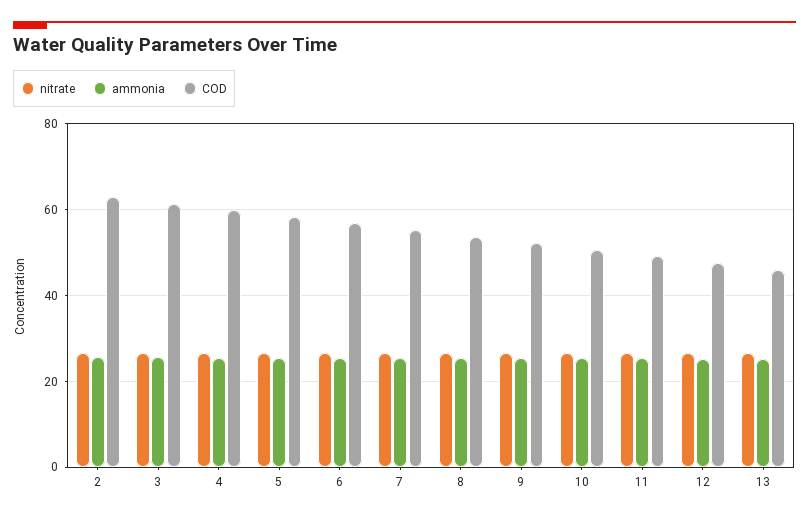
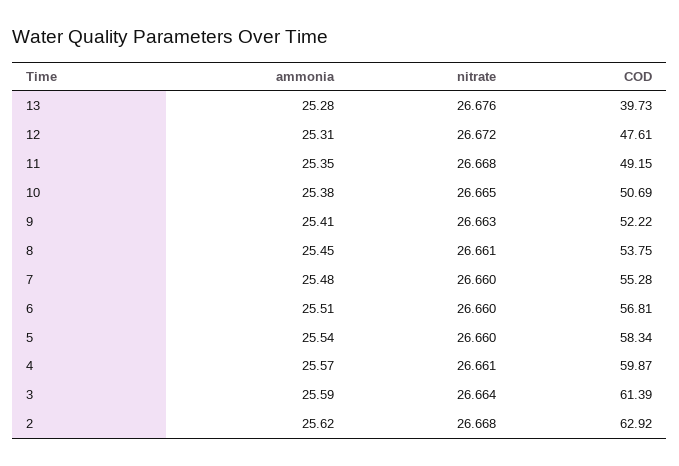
  {
    "nitrate": {
      "2": 26.668,
      "3": 26.664,
      "4": 26.661,
      "5": 26.66,
      "6": 26.66,
      "7": 26.66,
      "8": 26.661,
      "9": 26.663,
      "10": 26.665,
      "11": 26.668,
      "12": 26.672,
      "13": 26.676
    },
    "ammonia": {
      "2": 25.62,
      "3": 25.59,
      "4": 25.57,
      "5": 25.54,
      "6": 25.51,
      "7": 25.48,
      "8": 25.45,
      "9": 25.41,
      "10": 25.38,
      "11": 25.35,
      "12": 25.31,
      "13": 25.28
    },
    "COD": {
      "2": 62.92,
      "3": 61.39,
      "4": 59.87,
      "5": 58.34,
      "6": 56.81,
      "7": 55.28,
      "8": 53.75,
      "9": 52.22,
      "10": 50.69,
      "11": 49.15,
      "12": 47.61,
-     "13": 46
+     "13": 39.73
    }
  }

